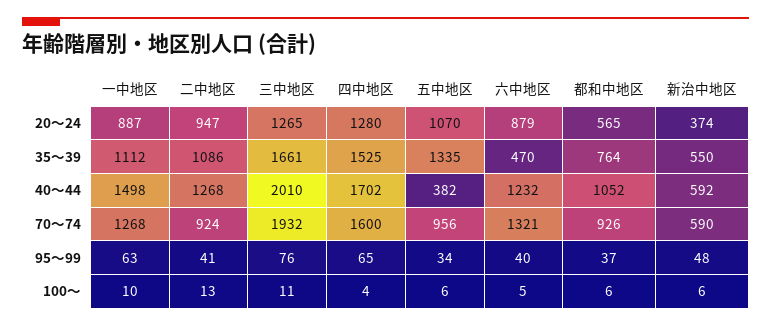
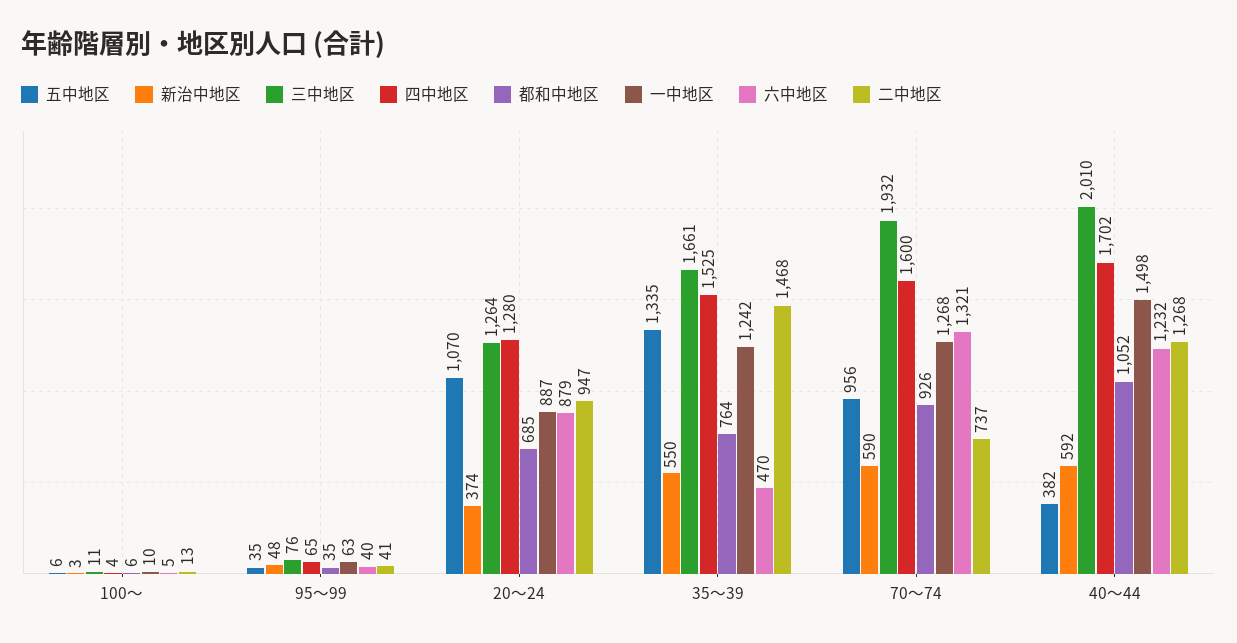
  {
    "一中地区": {
      "20～24": 887,
-     "35～39": 1112,
+     "35～39": 1242,
      "40～44": 1498,
      "70～74": 1268,
      "95～99": 63,
      "100～": 10
    },
    "二中地区": {
      "20～24": 947,
-     "35～39": 1086,
+     "35～39": 1468,
      "40～44": 1268,
-     "70～74": 924,
+     "70～74": 737,
      "95～99": 41,
      "100～": 13
    },
    "三中地区": {
-     "20～24": 1265,
+     "20～24": 1264,
      "35～39": 1661,
      "40～44": 2010,
      "70～74": 1932,
      "95～99": 76,
      "100～": 11
    },
    "四中地区": {
      "20～24": 1280,
      "35～39": 1525,
      "40～44": 1702,
      "70～74": 1600,
      "95～99": 65,
      "100～": 4
    },
    "五中地区": {
      "20～24": 1070,
      "35～39": 1335,
      "40～44": 382,
      "70～74": 956,
-     "95～99": 34,
+     "95～99": 35,
      "100～": 6
    },
    "六中地区": {
      "20～24": 879,
      "35～39": 470,
      "40～44": 1232,
      "70～74": 1321,
      "95～99": 40,
      "100～": 5
    },
    "都和中地区": {
-     "20～24": 565,
+     "20～24": 685,
      "35～39": 764,
      "40～44": 1052,
      "70～74": 926,
-     "95～99": 37,
+     "95～99": 35,
      "100～": 6
    },
    "新治中地区": {
      "20～24": 374,
      "35～39": 550,
      "40～44": 592,
      "70～74": 590,
      "95～99": 48,
-     "100～": 6
+     "100～": 3
    }
  }

